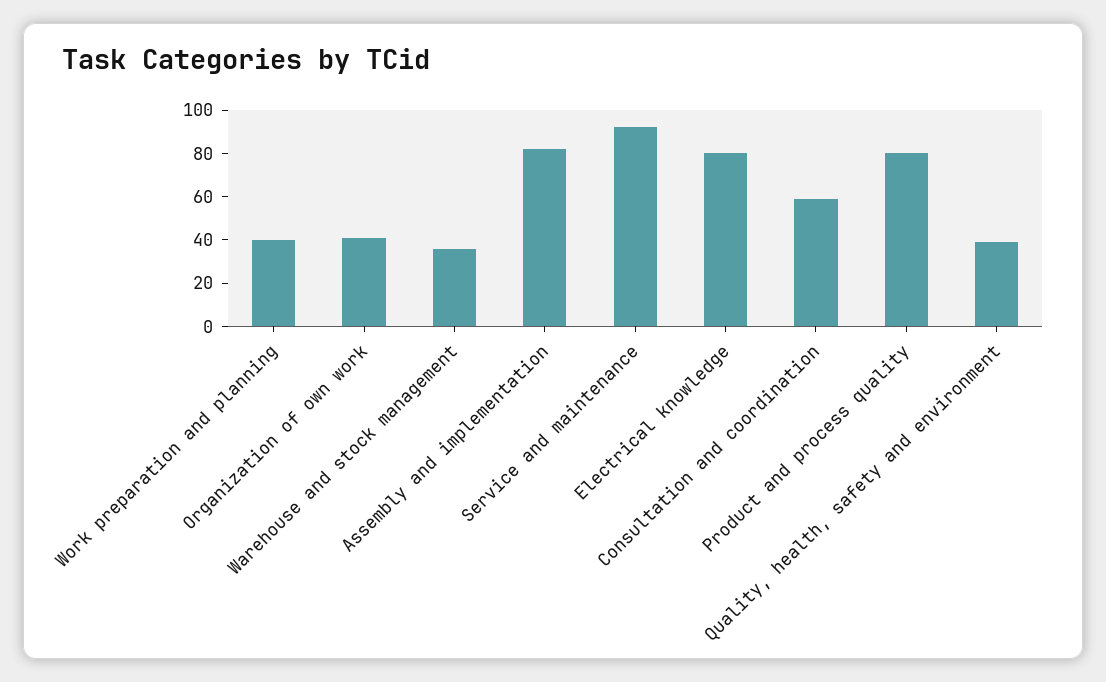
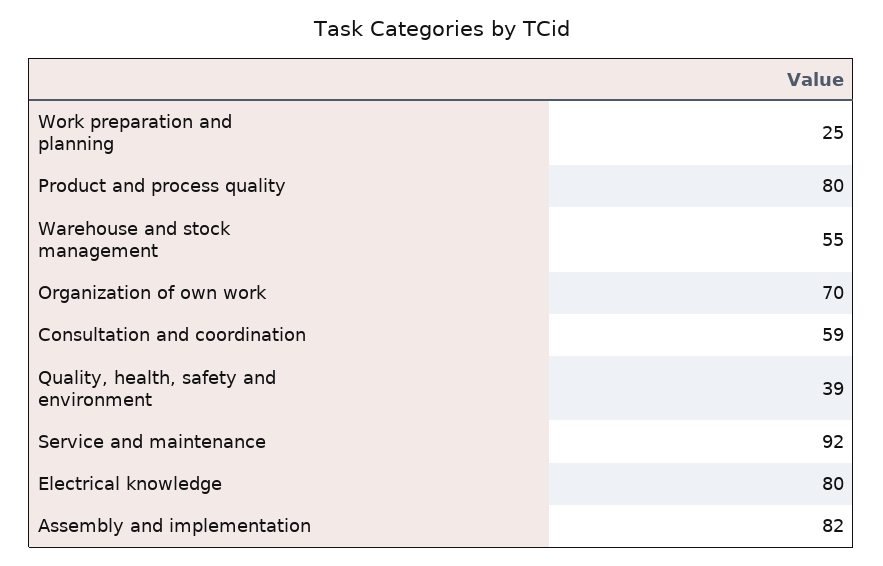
  {
-   "Work preparation and planning": 40,
+   "Work preparation and planning": 25,
-   "Organization of own work": 40,
+   "Organization of own work": 70,
-   "Warehouse and stock management": 35,
+   "Warehouse and stock management": 55,
    "Assembly and implementation": 82,
    "Service and maintenance": 92,
    "Electrical knowledge": 80,
    "Consultation and coordination": 59,
    "Product and process quality": 80,
    "Quality, health, safety and environment": 39
  }

